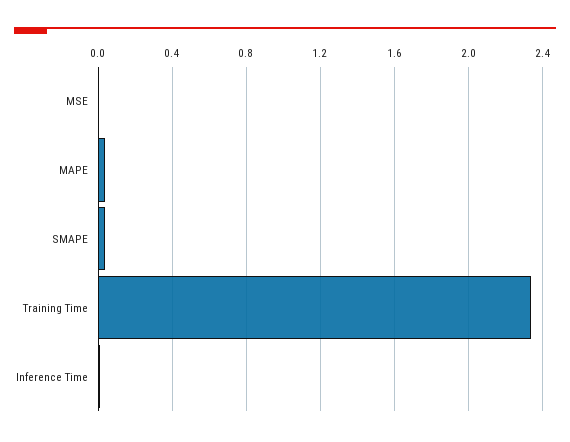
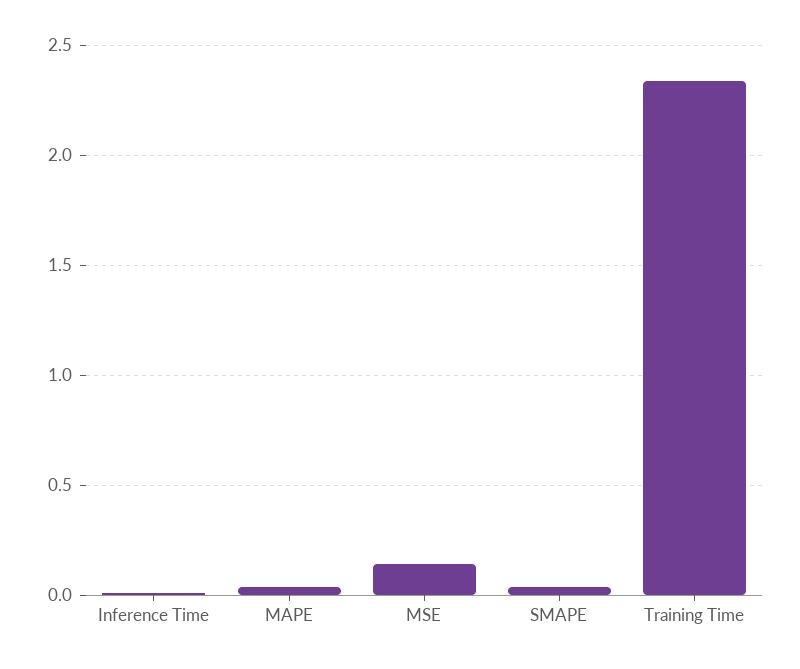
  {
-   "MSE": 0,
+   "MSE": 0.15,
    "MAPE": 0.05,
    "SMAPE": 0.05,
    "Training Time": 2.35,
    "Inference Time": 0
  }

